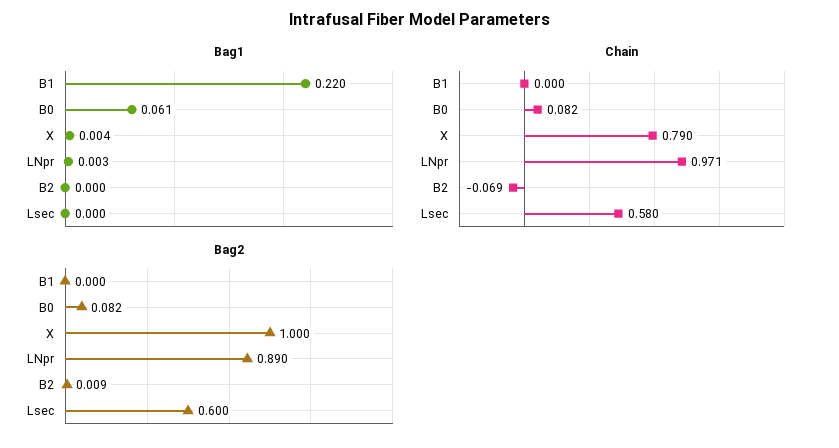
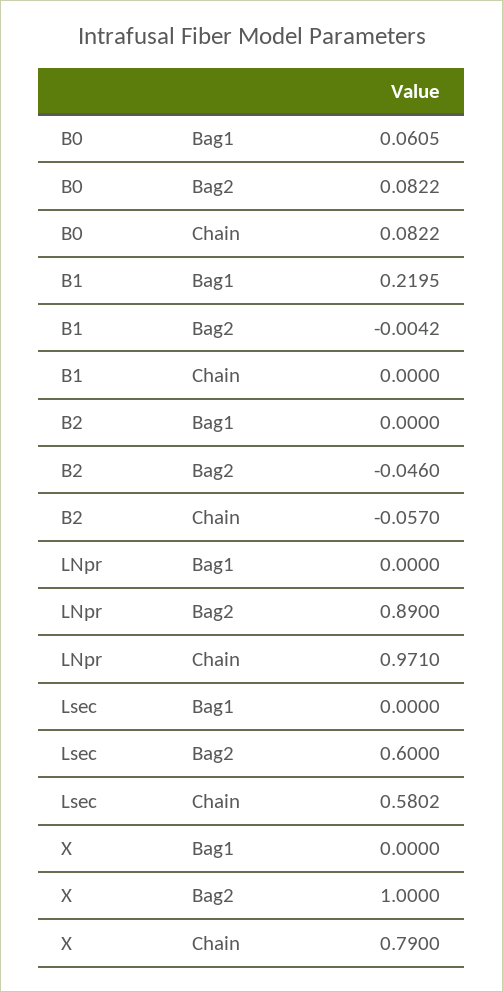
  {
    "Bag1": {
      "B1": 0.2195,
      "B0": 0.0605,
-     "X": 0.004,
+     "X": 0,
-     "LNpr": 0.003,
+     "LNpr": 0,
      "B2": 0,
      "Lsec": 0
    },
    "Chain": {
      "B1": 0,
      "B0": 0.0822,
      "X": 0.79,
      "LNpr": 0.971,
-     "B2": -0.069,
+     "B2": -0.057,
      "Lsec": 0.5802
    },
    "Bag2": {
-     "B1": 0,
+     "B1": -0.0042,
      "B0": 0.0822,
      "X": 1,
      "LNpr": 0.89,
-     "B2": 0.009,
+     "B2": -0.046,
      "Lsec": 0.6
    }
  }

